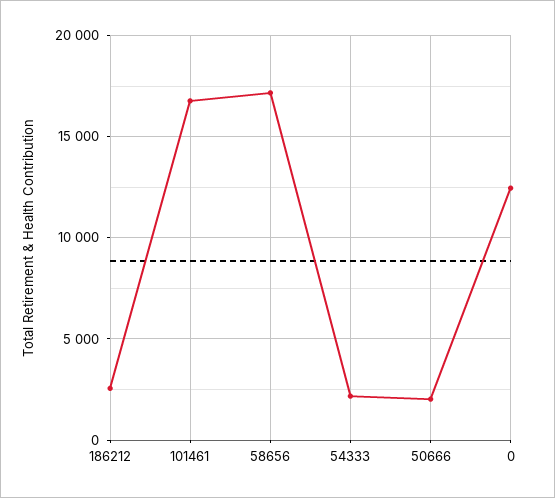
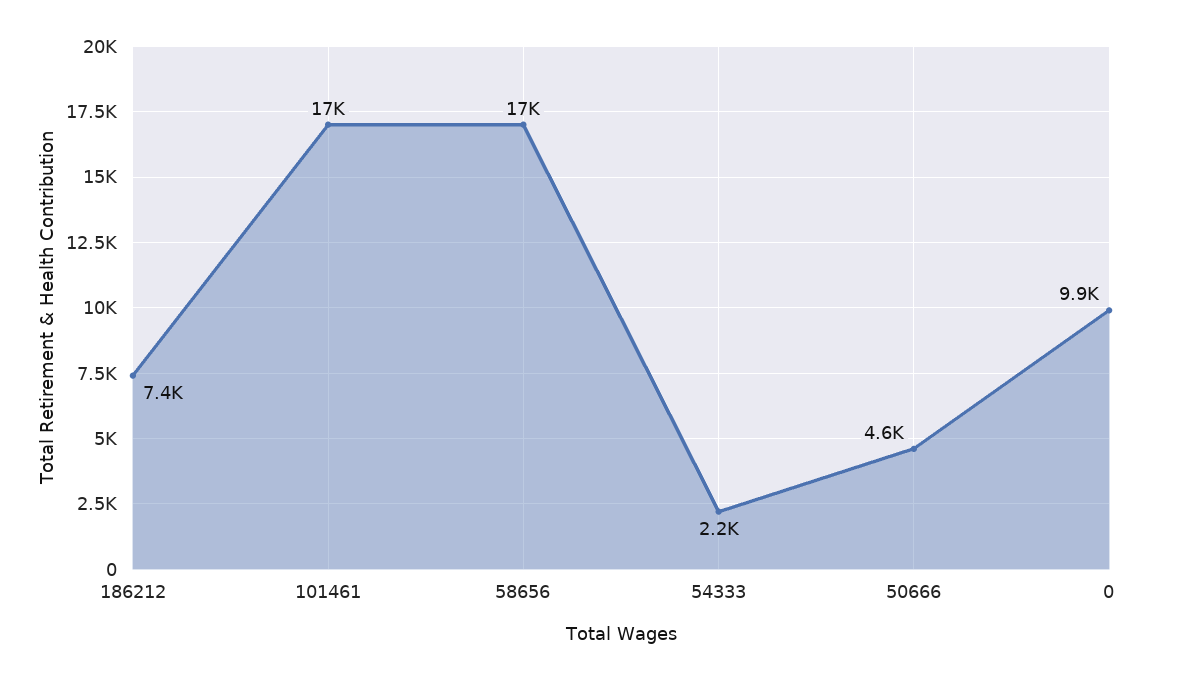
  {
-   "186212": 2500,
+   "186212": 7400,
    "101461": 17000,
    "58656": 17000,
    "54333": 2200,
-   "50666": 2000,
+   "50666": 4600,
-   "0": 12500
+   "0": 9900
  }

